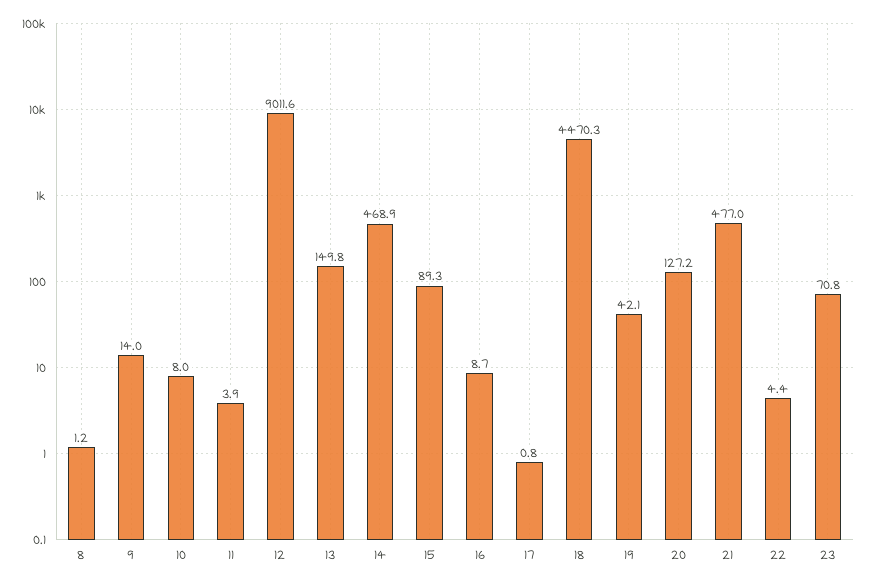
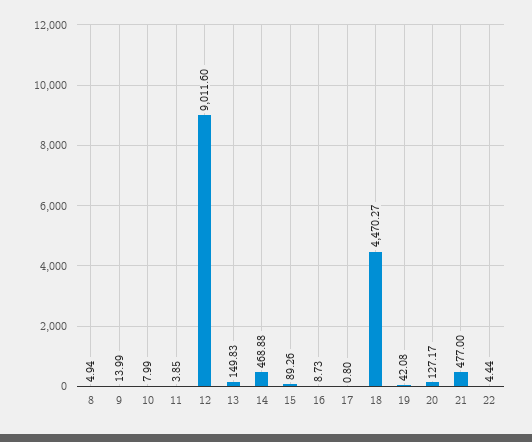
  {
-   "8": 1.2,
+   "8": 4.94,
    "9": 13.99,
    "10": 7.99,
    "11": 3.85,
    "12": 9011.6,
    "13": 149.83,
    "14": 468.88,
    "15": 89.26,
    "16": 8.73,
    "17": 0.8,
    "18": 4470.27,
    "19": 42.08,
    "20": 127.17,
    "21": 477,
-   "22": 4.44,
+   "22": 4.44
-   "23": 70.8
  }

